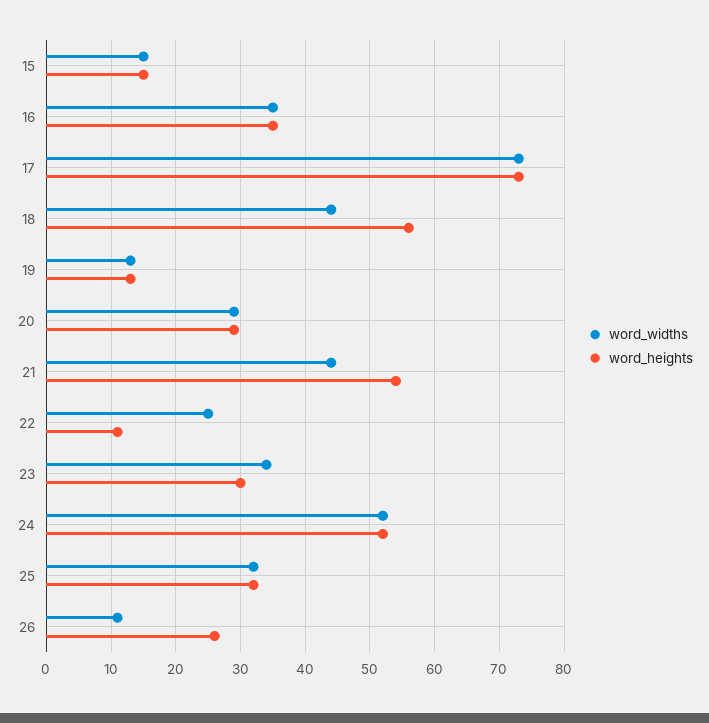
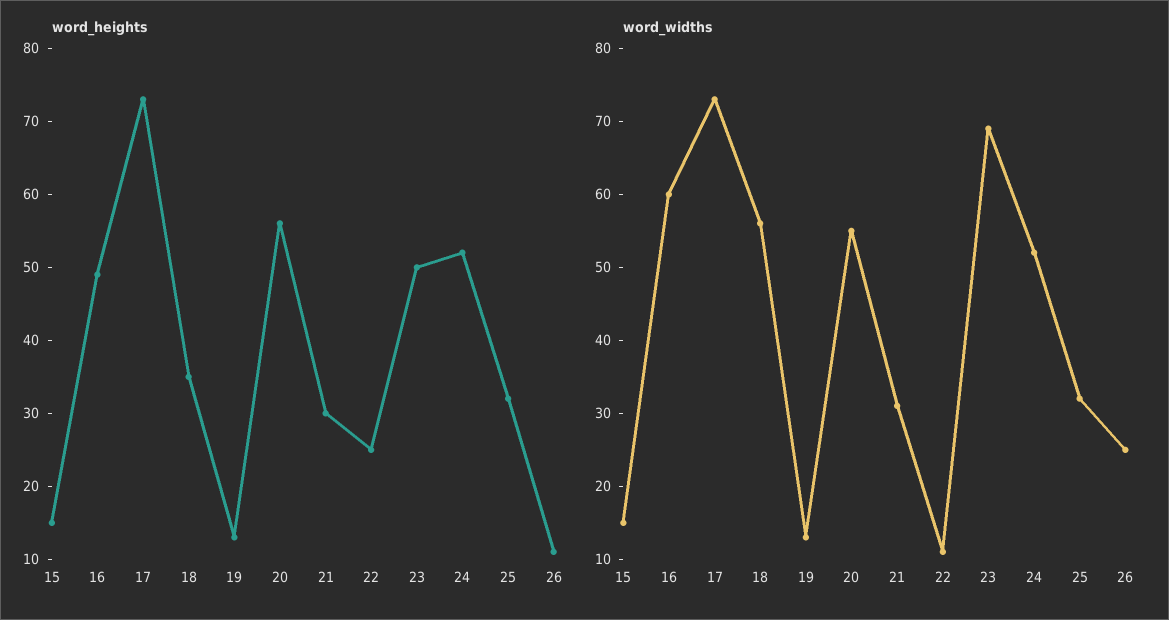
  {
    "word_widths": {
      "15": 15,
-     "16": 35,
+     "16": 60,
      "17": 73,
-     "18": 44,
+     "18": 55,
      "19": 13,
-     "20": 29,
+     "20": 55,
-     "21": 44,
+     "21": 30,
-     "22": 25,
+     "22": 10,
-     "23": 34,
+     "23": 70,
      "24": 52,
      "25": 32,
-     "26": 11
+     "26": 25
    },
    "word_heights": {
      "15": 15,
-     "16": 35,
+     "16": 50,
      "17": 73,
-     "18": 56,
+     "18": 35,
      "19": 13,
-     "20": 29,
+     "20": 55,
-     "21": 54,
+     "21": 30,
-     "22": 11,
+     "22": 25,
-     "23": 30,
+     "23": 50,
      "24": 52,
      "25": 32,
-     "26": 26
+     "26": 10
    }
  }

